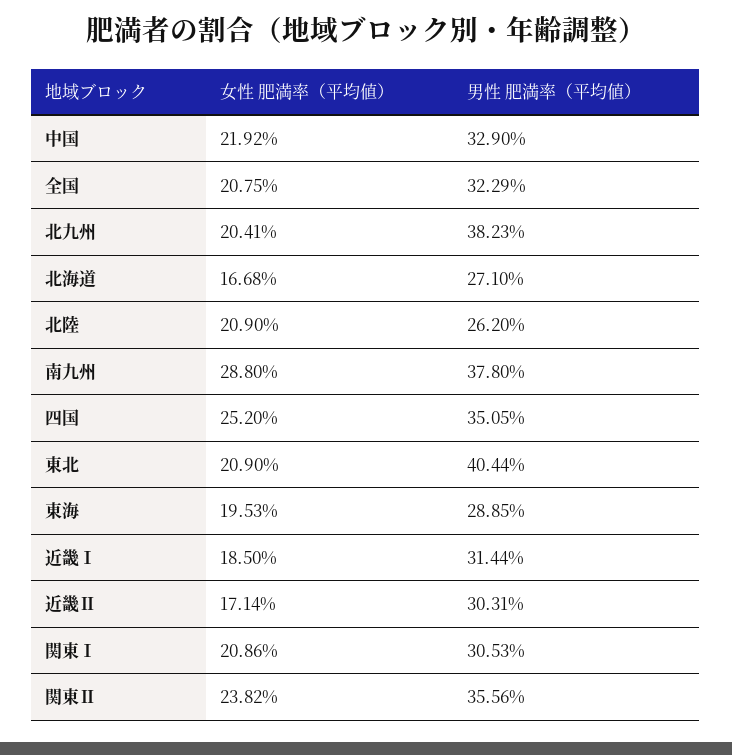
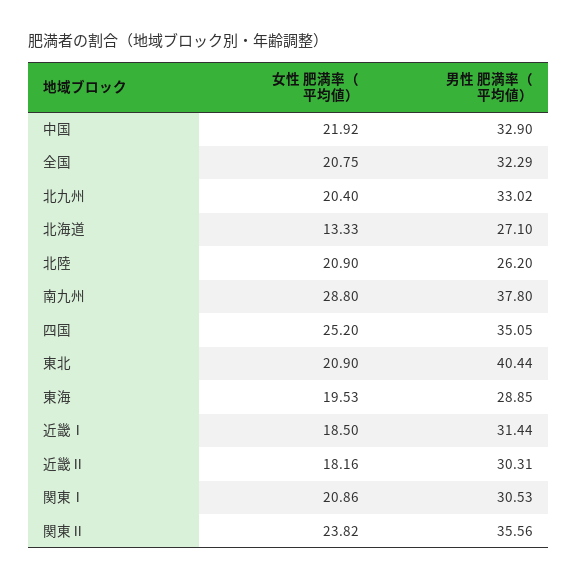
  {
    "女性 肥満率（平均値）": {
      "中国": 21.92,
      "全国": 20.75,
-     "北九州": 20.41,
+     "北九州": 20.4,
-     "北海道": 16.68,
+     "北海道": 13.33,
      "北陸": 20.9,
      "南九州": 28.8,
      "四国": 25.2,
      "東北": 20.9,
      "東海": 19.53,
      "近畿Ⅰ": 18.5,
-     "近畿Ⅱ": 17.14,
+     "近畿Ⅱ": 18.16,
      "関東Ⅰ": 20.86,
      "関東Ⅱ": 23.82
    },
    "男性 肥満率（平均値）": {
      "中国": 32.9,
      "全国": 32.29,
-     "北九州": 38.23,
+     "北九州": 33.02,
      "北海道": 27.1,
      "北陸": 26.2,
      "南九州": 37.8,
      "四国": 35.05,
      "東北": 40.44,
      "東海": 28.85,
      "近畿Ⅰ": 31.44,
      "近畿Ⅱ": 30.31,
      "関東Ⅰ": 30.53,
      "関東Ⅱ": 35.56
    }
  }

